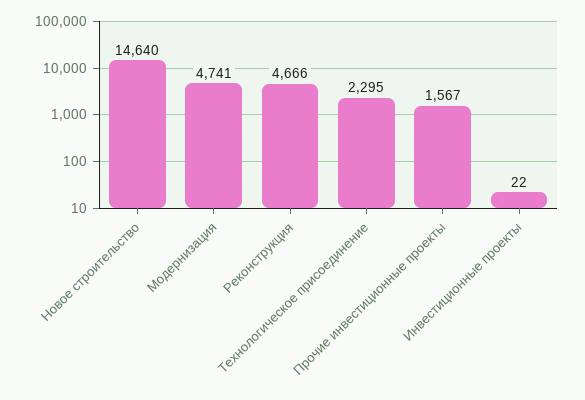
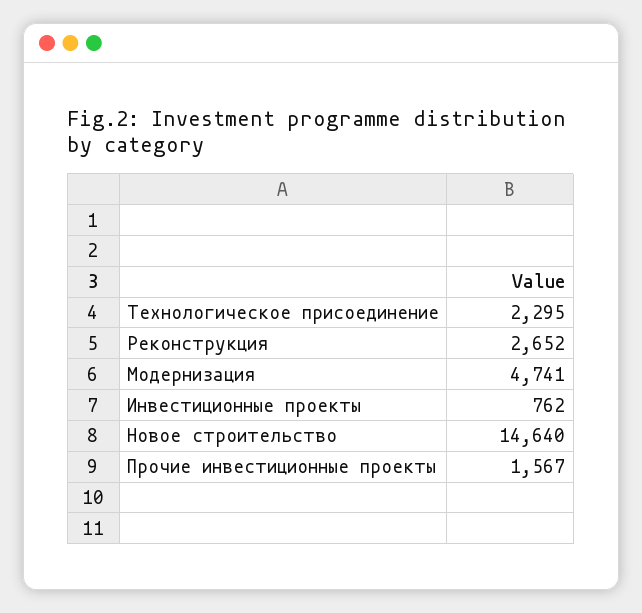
  {
    "Новое строительство": 14640,
    "Модернизация": 4741,
-   "Реконструкция": 4666,
+   "Реконструкция": 2652,
    "Технологическое присоединение": 2295,
    "Прочие инвестиционные проекты": 1567,
-   "Инвестиционные проекты": 22
+   "Инвестиционные проекты": 762
  }

